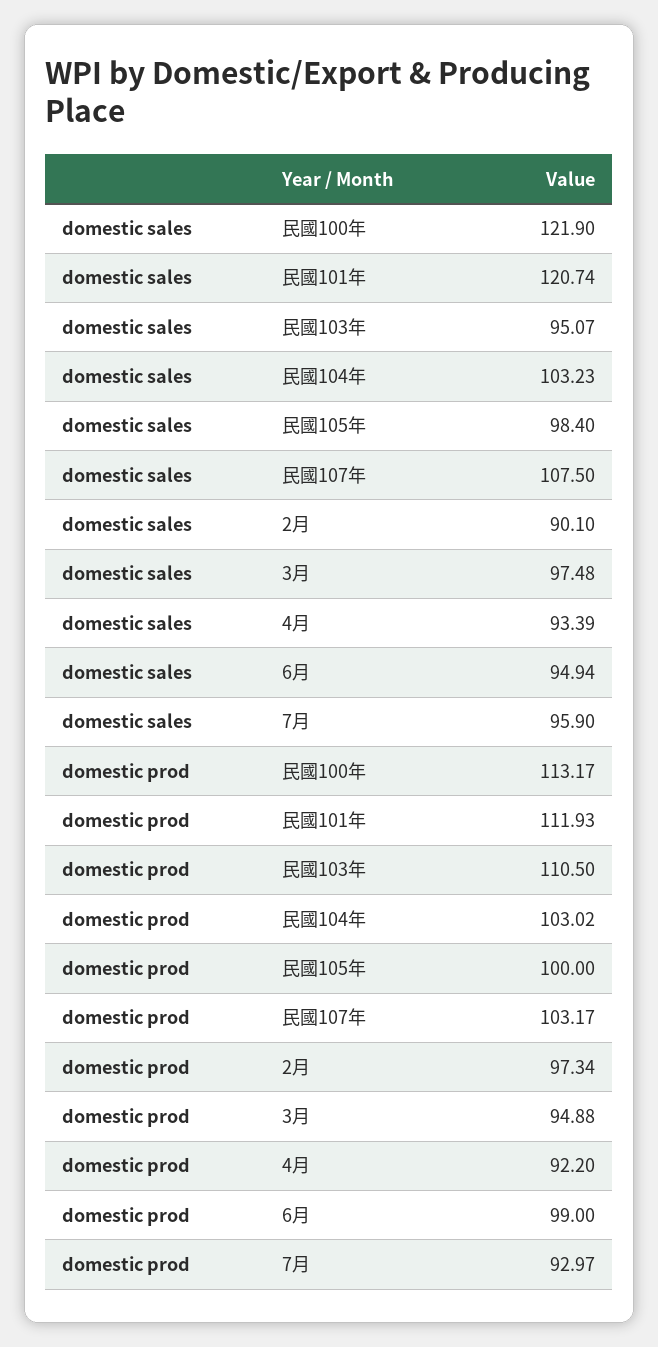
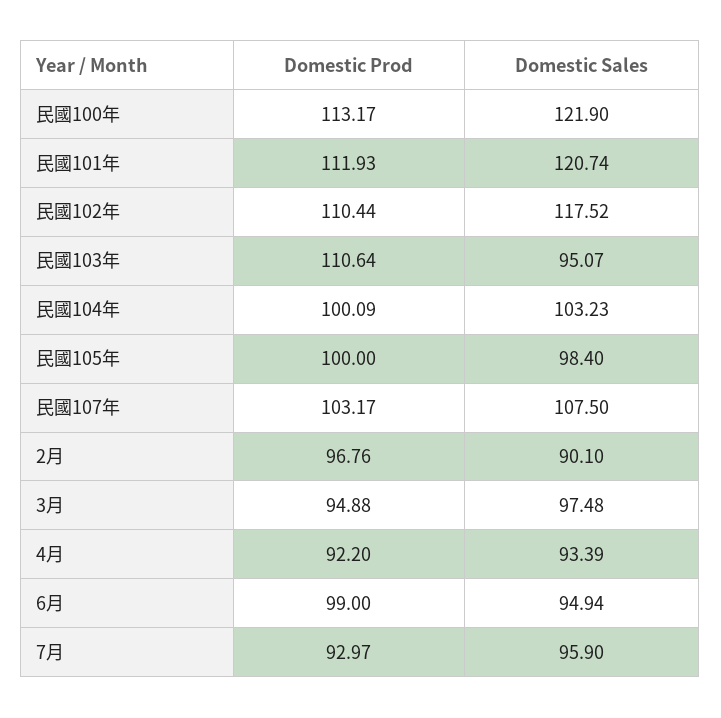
  {
    "domestic sales": {
      "民國100年": 121.9,
      "民國101年": 120.74,
      "民國103年": 95.07,
      "民國104年": 103.23,
      "民國105年": 98.4,
      "民國107年": 107.5,
      "2月": 90.1,
      "3月": 97.48,
      "4月": 93.39,
      "6月": 94.94,
-     "7月": 95.9
+     "7月": 95.9,
+     "民國102年": 117.52
    },
    "domestic prod": {
      "民國100年": 113.17,
      "民國101年": 111.93,
-     "民國103年": 110.5,
+     "民國103年": 110.64,
-     "民國104年": 103.02,
+     "民國104年": 100.09,
      "民國105年": 100,
      "民國107年": 103.17,
-     "2月": 97.34,
+     "2月": 96.76,
      "3月": 94.88,
      "4月": 92.2,
      "6月": 99,
-     "7月": 92.97
+     "7月": 92.97,
+     "民國102年": 110.44
    }
  }

